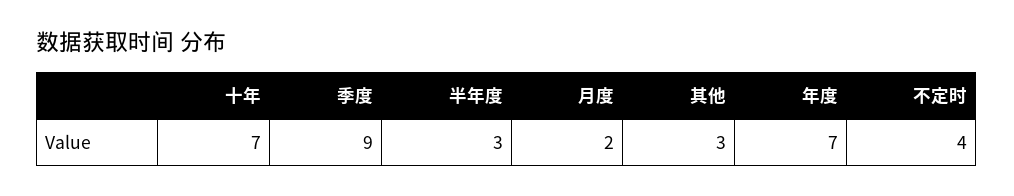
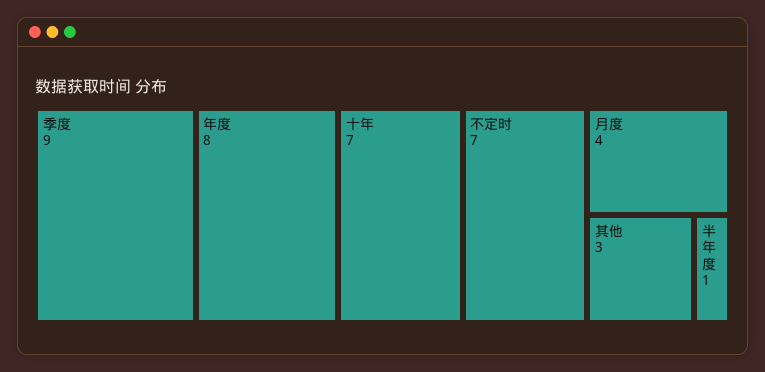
  {
    "十年": 7,
    "季度": 9,
-   "半年度": 3,
+   "半年度": 1,
-   "月度": 2,
+   "月度": 4,
    "其他": 3,
-   "年度": 7,
+   "年度": 8,
-   "不定时": 4
+   "不定时": 7
  }

